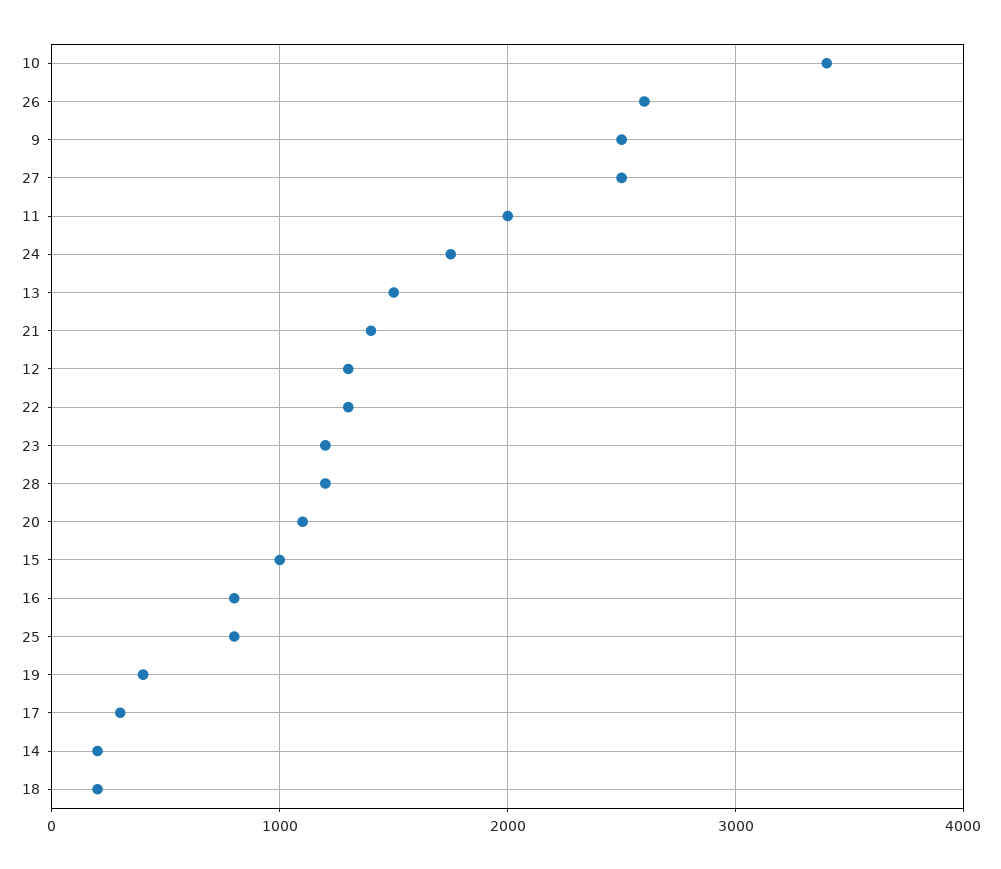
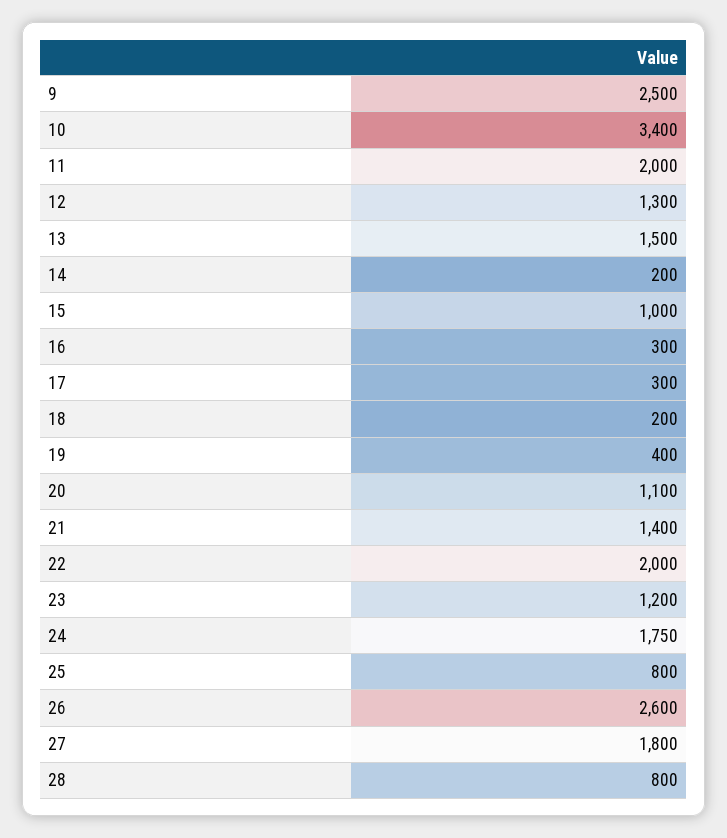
  {
    "10": 3400,
    "26": 2600,
    "9": 2500,
-   "27": 2500,
+   "27": 1800,
    "11": 2000,
    "24": 1750,
    "13": 1500,
    "21": 1400,
    "12": 1300,
-   "22": 1300,
+   "22": 2000,
    "23": 1200,
-   "28": 1200,
+   "28": 800,
    "20": 1100,
    "15": 1000,
-   "16": 800,
+   "16": 300,
    "25": 800,
    "19": 400,
    "17": 300,
    "14": 200,
    "18": 200
  }

